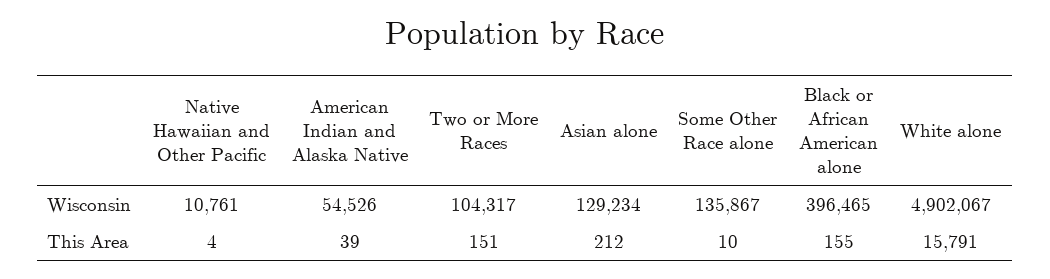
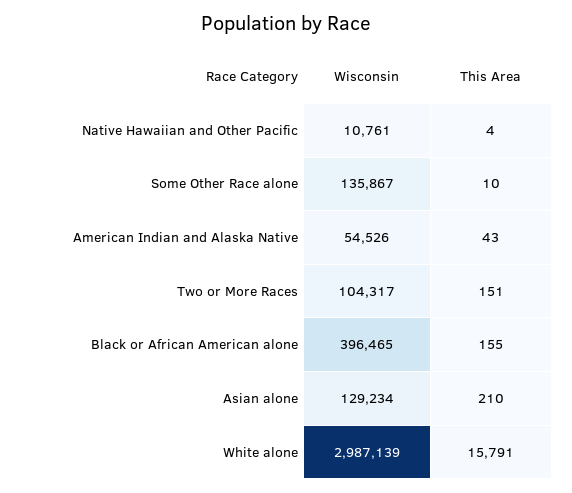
  {
    "Native Hawaiian and Other Pacific": {
      "Wisconsin": 10761,
      "This Area": 4
    },
    "American Indian and Alaska Native": {
      "Wisconsin": 54526,
-     "This Area": 39
+     "This Area": 43
    },
    "Two or More Races": {
      "Wisconsin": 104317,
      "This Area": 151
    },
    "Asian alone": {
      "Wisconsin": 129234,
-     "This Area": 212
+     "This Area": 210
    },
    "Some Other Race alone": {
      "Wisconsin": 135867,
      "This Area": 10
    },
    "Black or African American alone": {
      "Wisconsin": 396465,
      "This Area": 155
    },
    "White alone": {
-     "Wisconsin": 4902067,
+     "Wisconsin": 2987139,
      "This Area": 15791
    }
  }

